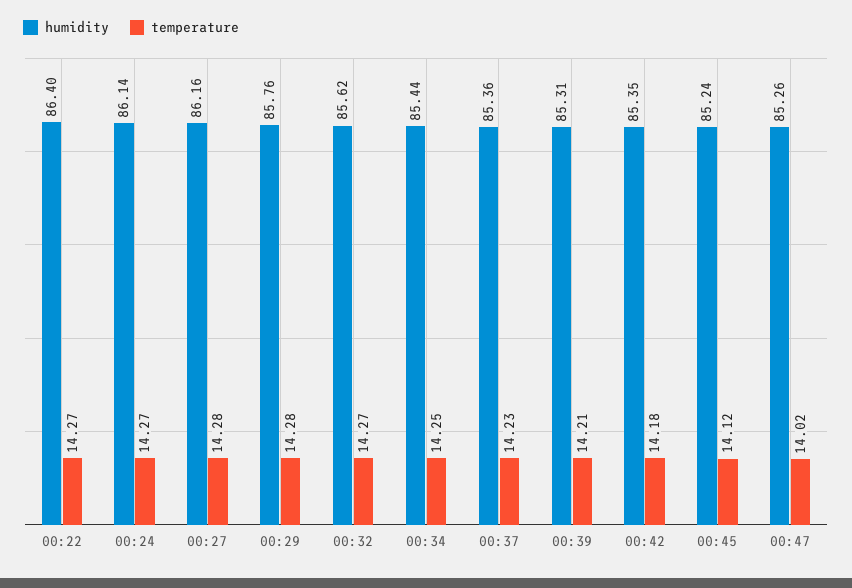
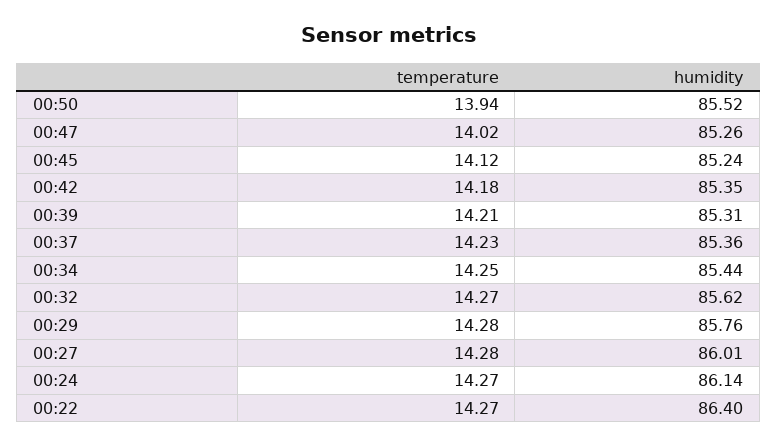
  {
    "humidity": {
      "00:22": 86.4,
      "00:24": 86.14,
-     "00:27": 86.16,
+     "00:27": 86.01,
      "00:29": 85.76,
      "00:32": 85.62,
      "00:34": 85.44,
      "00:37": 85.36,
      "00:39": 85.31,
      "00:42": 85.35,
      "00:45": 85.24,
-     "00:47": 85.26
+     "00:47": 85.26,
+     "00:50": 85.52
    },
    "temperature": {
      "00:22": 14.27,
      "00:24": 14.27,
      "00:27": 14.28,
      "00:29": 14.28,
      "00:32": 14.27,
      "00:34": 14.25,
      "00:37": 14.23,
      "00:39": 14.21,
      "00:42": 14.18,
      "00:45": 14.12,
-     "00:47": 14.02
+     "00:47": 14.02,
+     "00:50": 13.94
    }
  }

